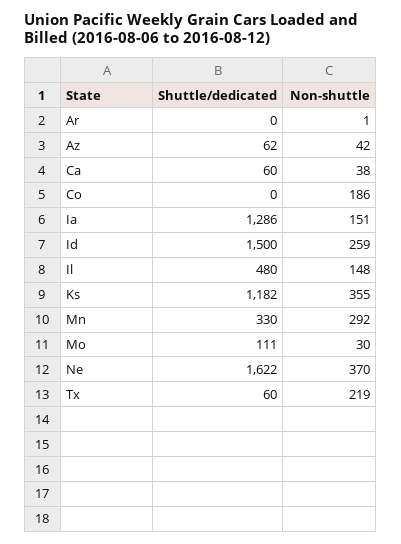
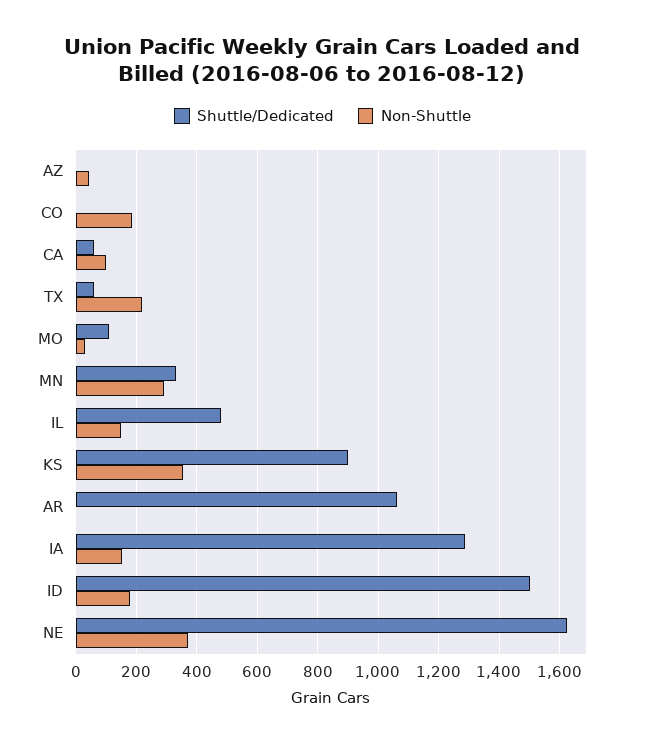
  {
    "Shuttle/dedicated": {
-     "Ar": 0,
+     "Ar": 1060,
-     "Az": 62,
+     "Az": 0,
      "Ca": 60,
      "Co": 0,
      "Ia": 1286,
      "Id": 1500,
      "Il": 480,
-     "Ks": 1182,
+     "Ks": 900,
      "Mn": 330,
      "Mo": 111,
      "Ne": 1622,
      "Tx": 60
    },
    "Non-shuttle": {
      "Ar": 1,
      "Az": 42,
-     "Ca": 38,
+     "Ca": 100,
      "Co": 186,
      "Ia": 151,
-     "Id": 259,
+     "Id": 180,
      "Il": 148,
      "Ks": 355,
      "Mn": 292,
      "Mo": 30,
      "Ne": 370,
      "Tx": 219
    }
  }

